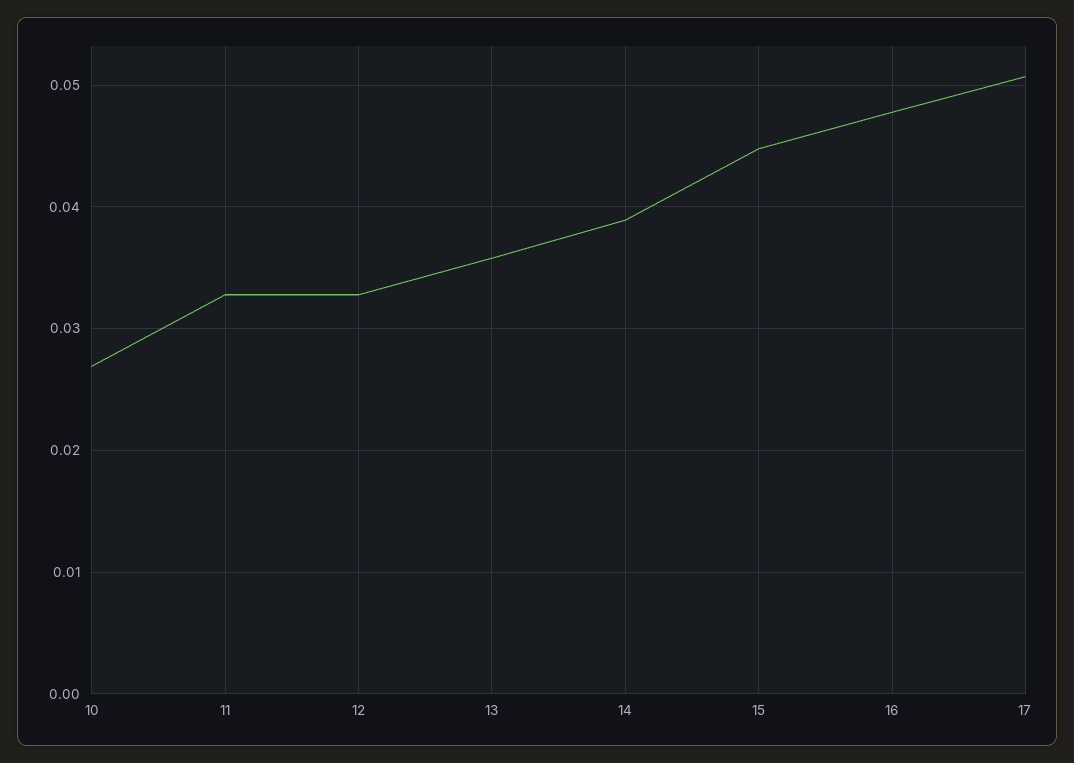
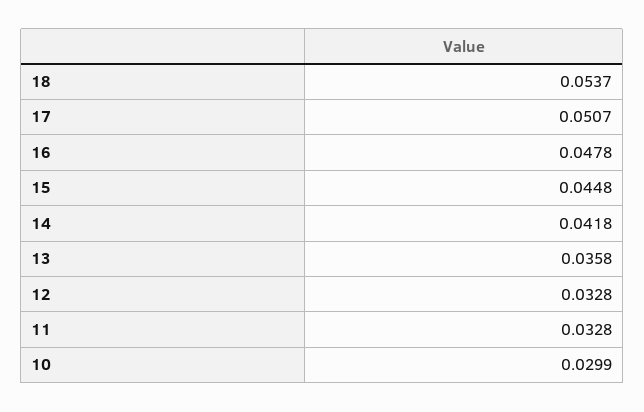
  {
-   "10": 0.027,
+   "10": 0.0299,
    "11": 0.0328,
    "12": 0.0328,
    "13": 0.0358,
-   "14": 0.039,
+   "14": 0.0418,
    "15": 0.0448,
    "16": 0.0478,
-   "17": 0.0507
+   "17": 0.0507,
+   "18": 0.0537
  }

